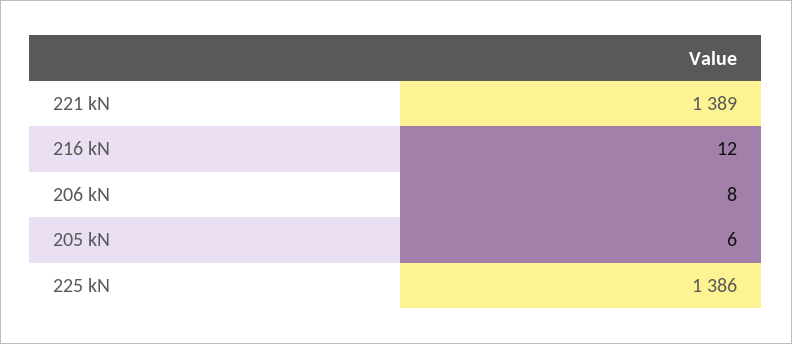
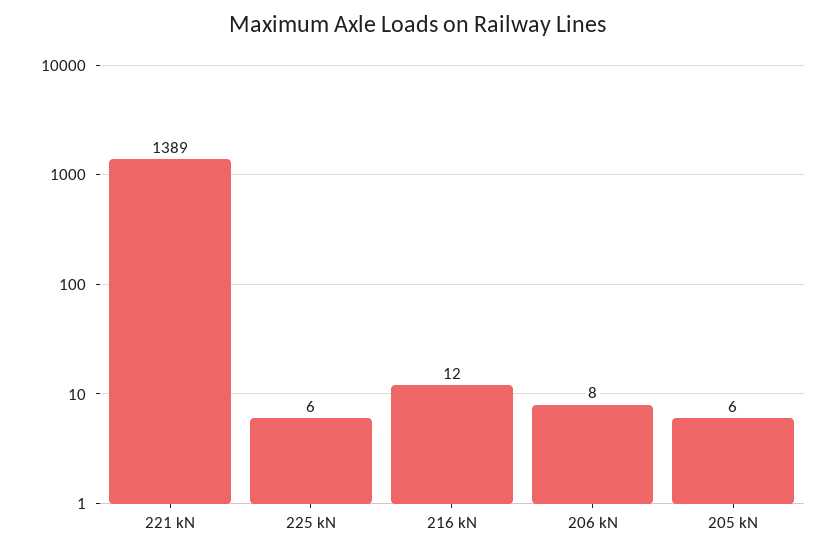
  {
    "221 kN": 1389,
    "216 kN": 12,
    "206 kN": 8,
    "205 kN": 6,
-   "225 kN": 1386
+   "225 kN": 6
  }

